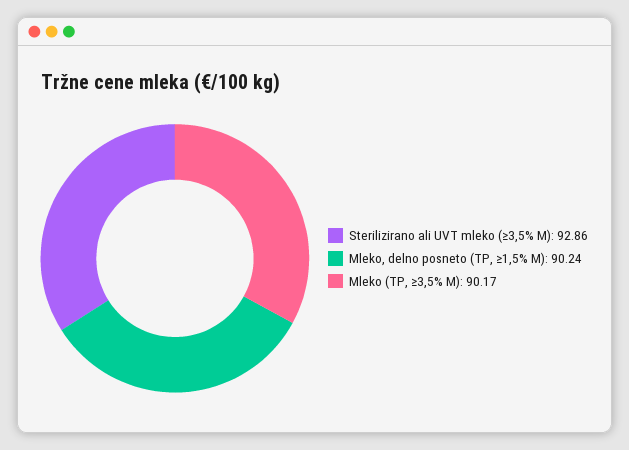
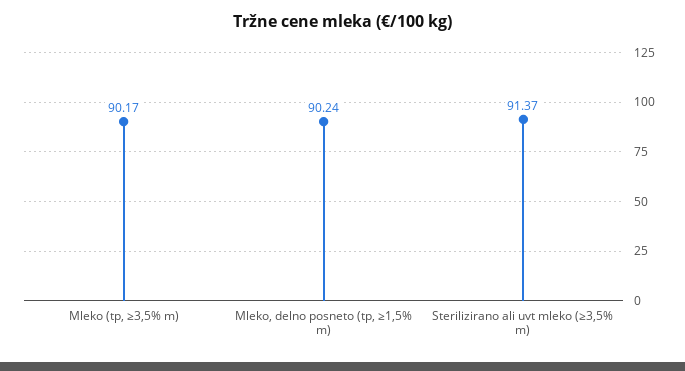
  {
-   "Sterilizirano ali UVT mleko (≥3,5% M)": 92.86,
+   "Sterilizirano ali UVT mleko (≥3,5% M)": 91.37,
    "Mleko, delno posneto (TP, ≥1,5% M)": 90.24,
    "Mleko (TP, ≥3,5% M)": 90.17
  }

